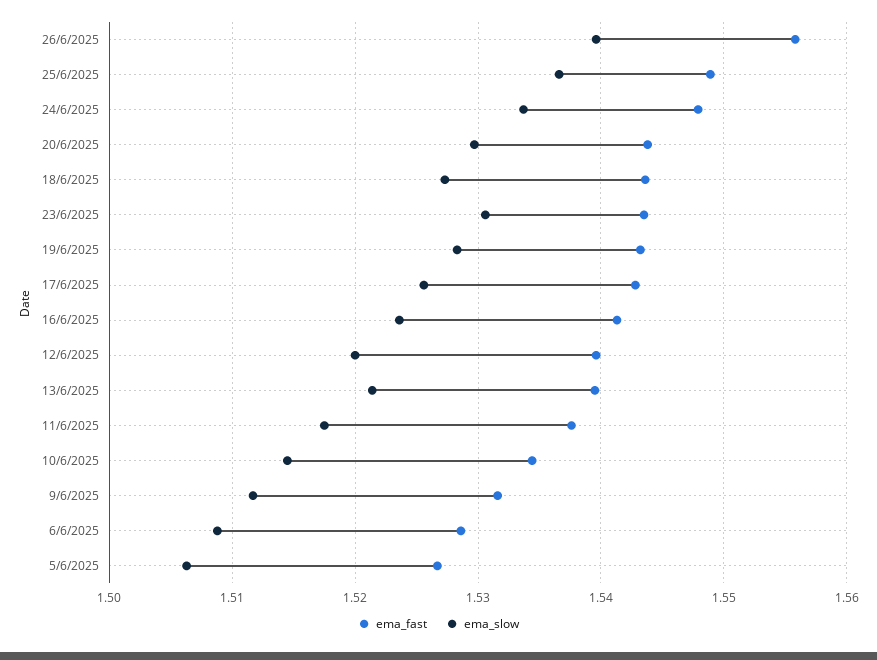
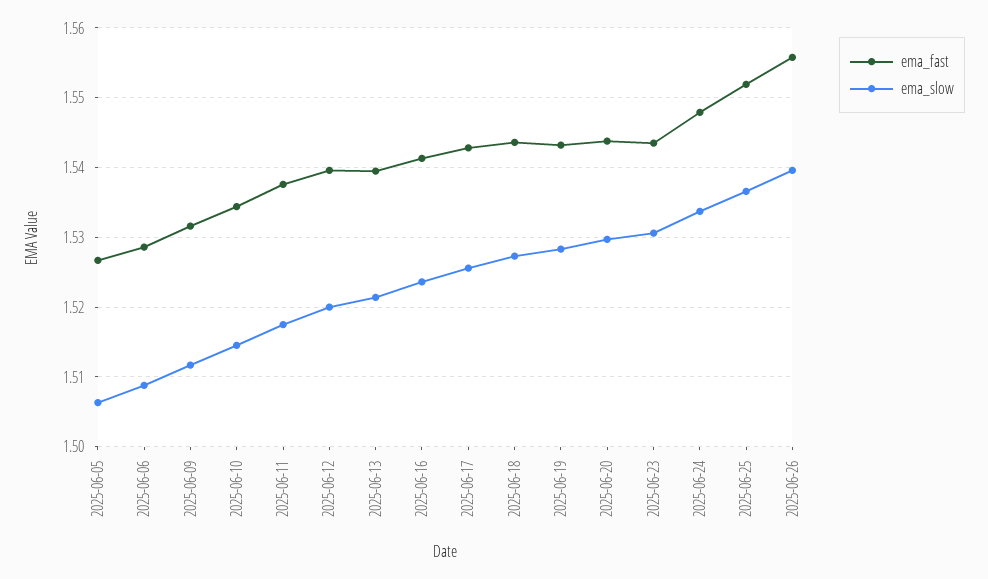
  {
    "ema_fast": {
      "26/6/2025": 1.556,
-     "25/6/2025": 1.549,
+     "25/6/2025": 1.552,
      "24/6/2025": 1.548,
      "20/6/2025": 1.544,
      "18/6/2025": 1.544,
      "23/6/2025": 1.544,
      "19/6/2025": 1.543,
      "17/6/2025": 1.543,
      "16/6/2025": 1.541,
      "12/6/2025": 1.54,
      "13/6/2025": 1.54,
      "11/6/2025": 1.538,
      "10/6/2025": 1.534,
      "9/6/2025": 1.532,
      "6/6/2025": 1.529,
      "5/6/2025": 1.527
    },
    "ema_slow": {
      "26/6/2025": 1.54,
      "25/6/2025": 1.537,
      "24/6/2025": 1.534,
      "20/6/2025": 1.53,
      "18/6/2025": 1.527,
      "23/6/2025": 1.531,
      "19/6/2025": 1.528,
      "17/6/2025": 1.526,
      "16/6/2025": 1.524,
      "12/6/2025": 1.52,
      "13/6/2025": 1.521,
      "11/6/2025": 1.518,
      "10/6/2025": 1.515,
      "9/6/2025": 1.512,
      "6/6/2025": 1.509,
      "5/6/2025": 1.506
    }
  }

